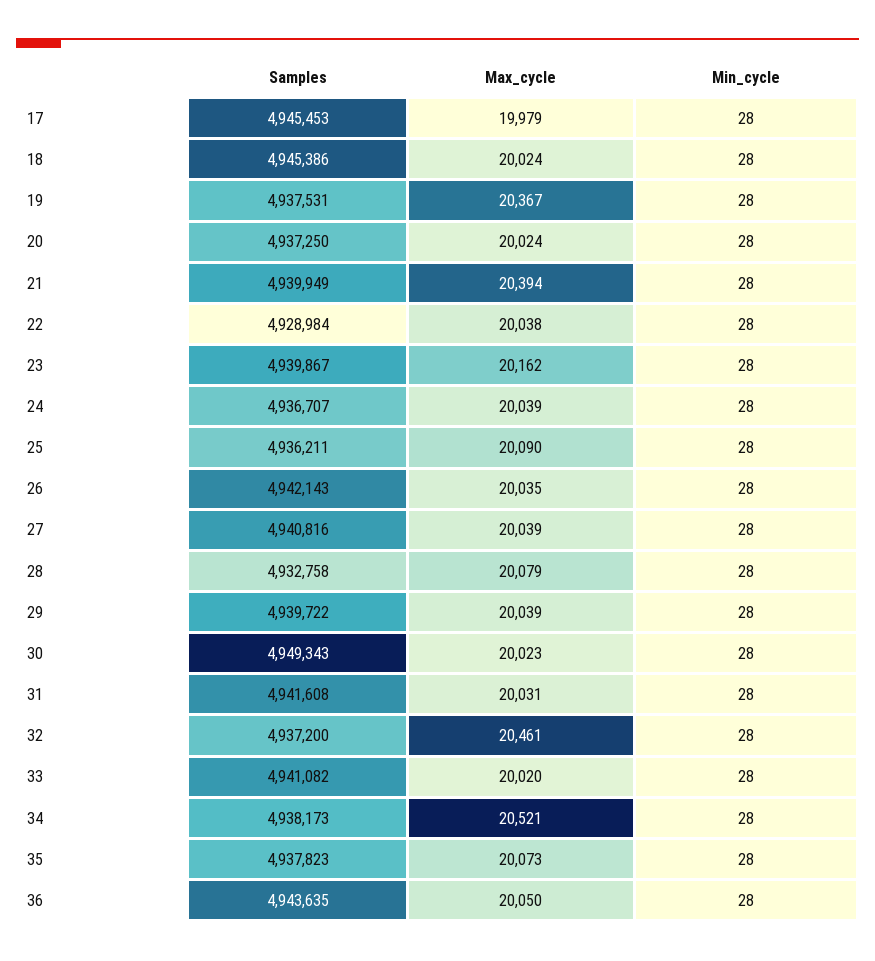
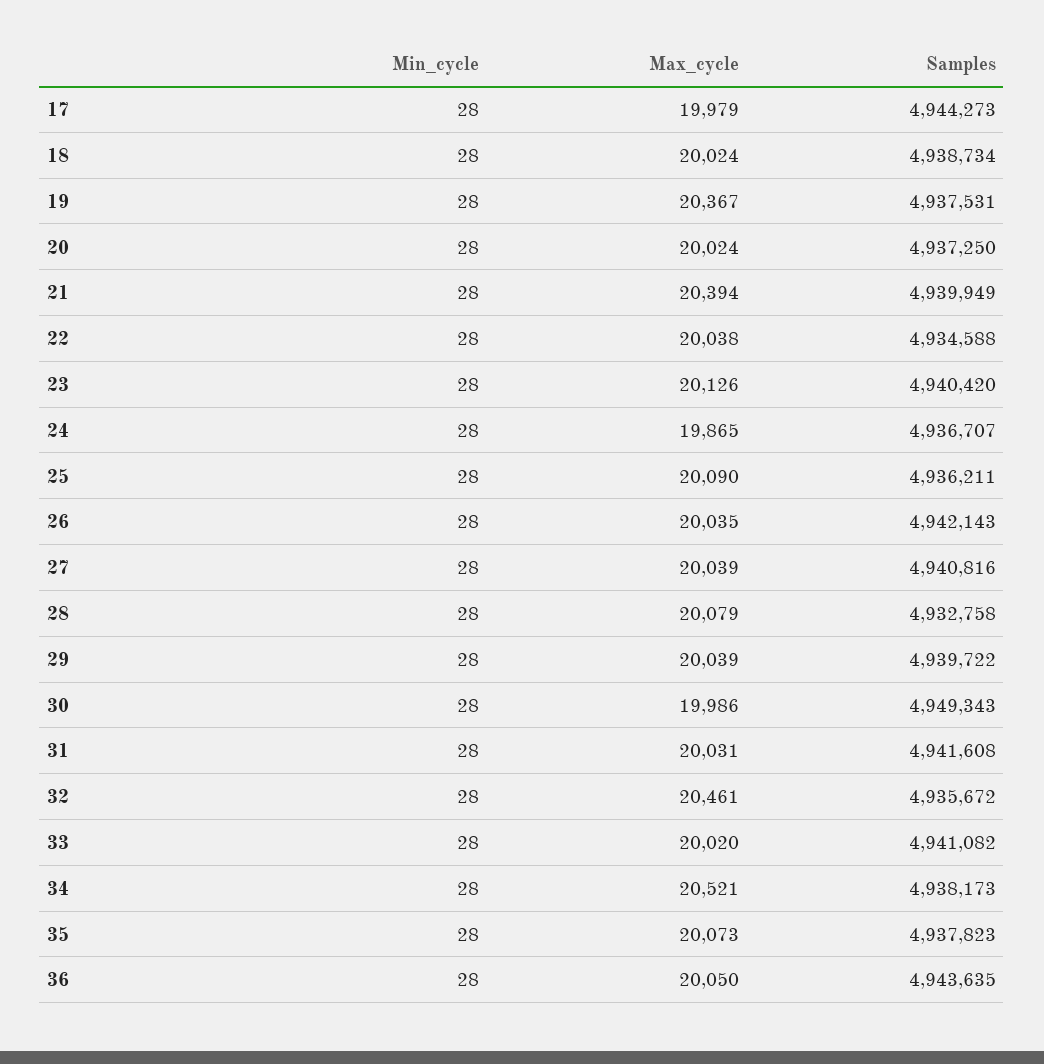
  {
    "Samples": {
-     "17": 4945453,
+     "17": 4944273,
-     "18": 4945386,
+     "18": 4938734,
      "19": 4937531,
      "20": 4937250,
      "21": 4939949,
-     "22": 4928984,
+     "22": 4934588,
-     "23": 4939867,
+     "23": 4940420,
      "24": 4936707,
      "25": 4936211,
      "26": 4942143,
      "27": 4940816,
      "28": 4932758,
      "29": 4939722,
      "30": 4949343,
      "31": 4941608,
-     "32": 4937200,
+     "32": 4935672,
      "33": 4941082,
      "34": 4938173,
      "35": 4937823,
      "36": 4943635
    },
    "Max_cycle": {
      "17": 19979,
      "18": 20024,
      "19": 20367,
      "20": 20024,
      "21": 20394,
      "22": 20038,
-     "23": 20162,
+     "23": 20126,
-     "24": 20039,
+     "24": 19865,
      "25": 20090,
      "26": 20035,
      "27": 20039,
      "28": 20079,
      "29": 20039,
-     "30": 20023,
+     "30": 19986,
      "31": 20031,
      "32": 20461,
      "33": 20020,
      "34": 20521,
      "35": 20073,
      "36": 20050
    },
    "Min_cycle": {
      "17": 28,
      "18": 28,
      "19": 28,
      "20": 28,
      "21": 28,
      "22": 28,
      "23": 28,
      "24": 28,
      "25": 28,
      "26": 28,
      "27": 28,
      "28": 28,
      "29": 28,
      "30": 28,
      "31": 28,
      "32": 28,
      "33": 28,
      "34": 28,
      "35": 28,
      "36": 28
    }
  }

